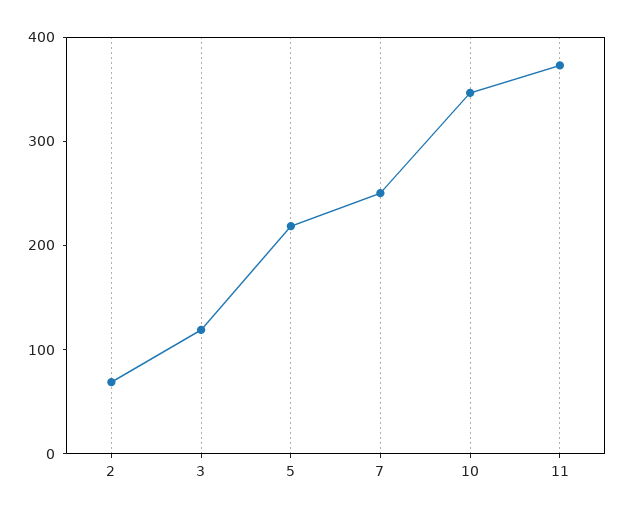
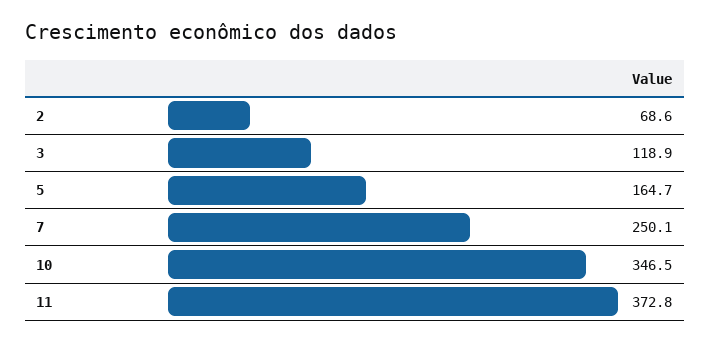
  {
    "2": 68.6,
    "3": 118.9,
-   "5": 220,
+   "5": 164.7,
    "7": 250.1,
    "10": 346.5,
    "11": 372.8
  }

